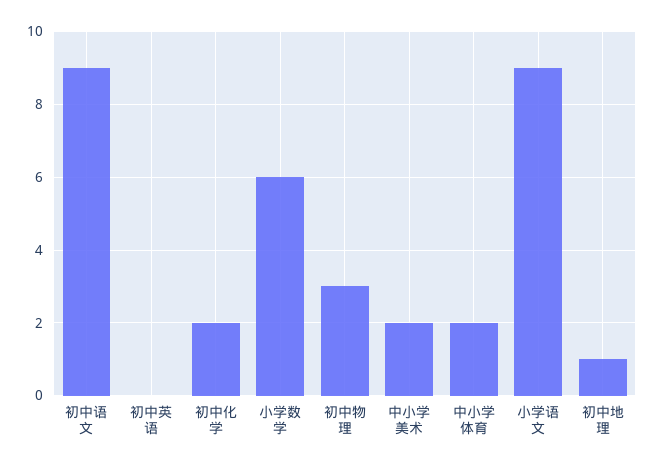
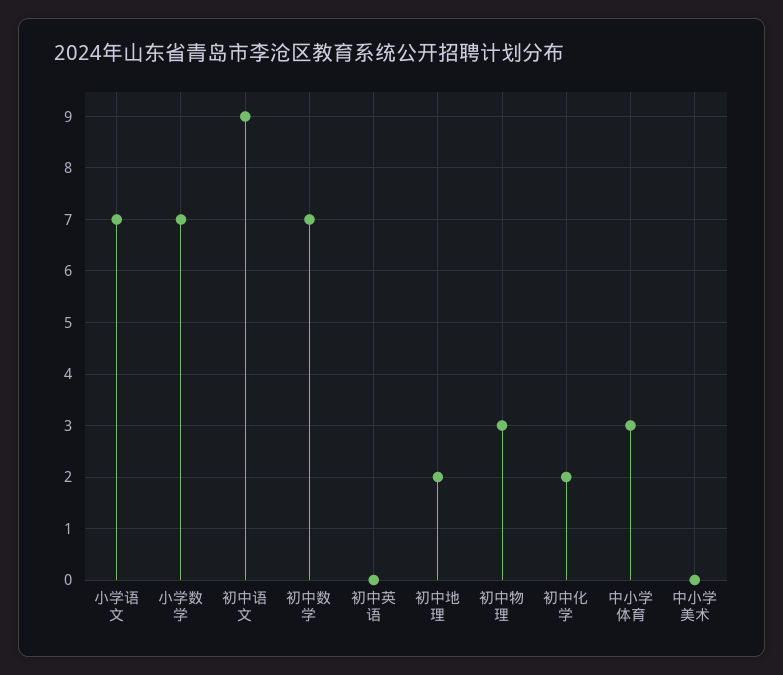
  {
    "初中语文": 9,
    "初中英语": 0,
    "初中化学": 2,
-   "小学数学": 6,
+   "小学数学": 7,
    "初中物理": 3,
-   "中小学美术": 2,
+   "中小学美术": 0,
-   "中小学体育": 2,
+   "中小学体育": 3,
-   "小学语文": 9,
+   "小学语文": 7,
-   "初中地理": 1
+   "初中地理": 2,
+   "初中数学": 7
  }

